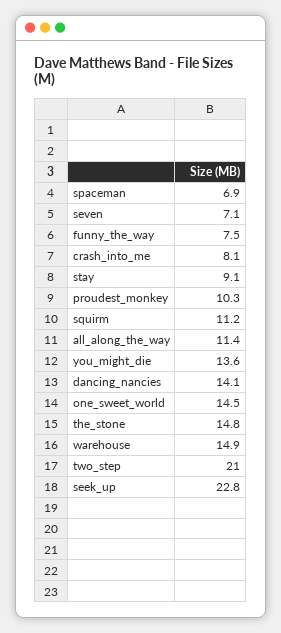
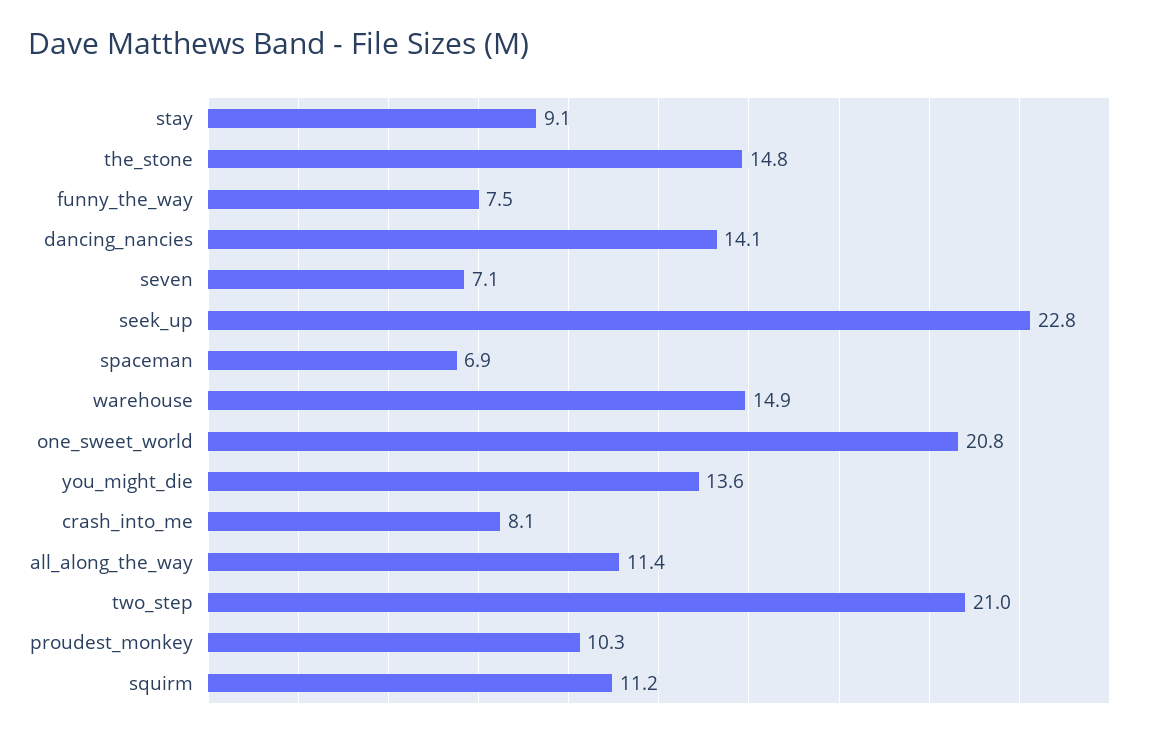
  {
    "spaceman": 6.9,
    "seven": 7.1,
    "funny_the_way": 7.5,
    "crash_into_me": 8.1,
    "stay": 9.1,
    "proudest_monkey": 10.3,
    "squirm": 11.2,
    "all_along_the_way": 11.4,
    "you_might_die": 13.6,
    "dancing_nancies": 14.1,
-   "one_sweet_world": 14.5,
+   "one_sweet_world": 20.8,
    "the_stone": 14.8,
    "warehouse": 14.9,
    "two_step": 21,
    "seek_up": 22.8
  }

